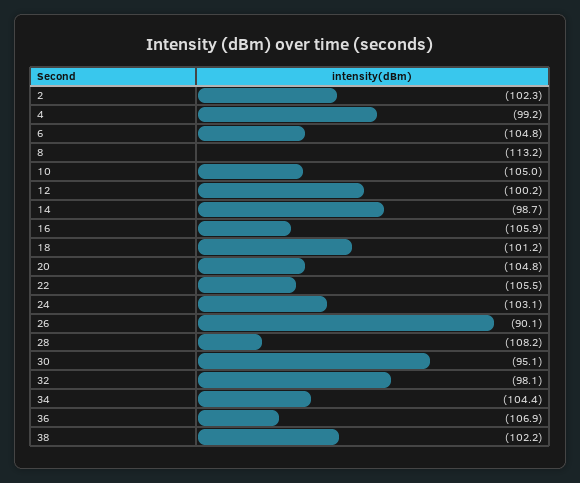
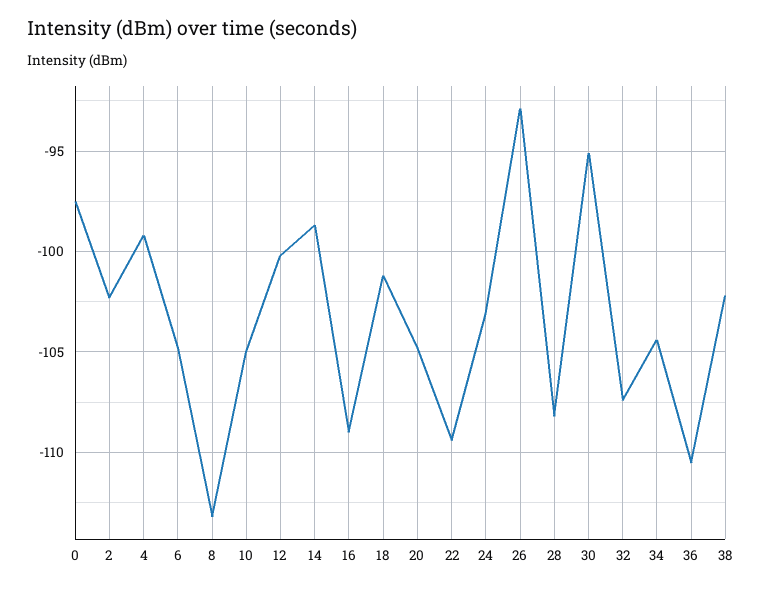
  {
    "2": -102.3,
    "4": -99.2,
    "6": -104.8,
    "8": -113.2,
    "10": -105,
    "12": -100.2,
    "14": -98.7,
-   "16": -105.9,
+   "16": -109,
    "18": -101.2,
    "20": -104.8,
-   "22": -105.5,
+   "22": -109.5,
    "24": -103.1,
-   "26": -90.1,
+   "26": -93,
    "28": -108.2,
    "30": -95.1,
-   "32": -98.1,
+   "32": -107.5,
    "34": -104.4,
-   "36": -106.9,
+   "36": -110.5,
-   "38": -102.2
+   "38": -102.2,
+   "0": -97.5
  }

